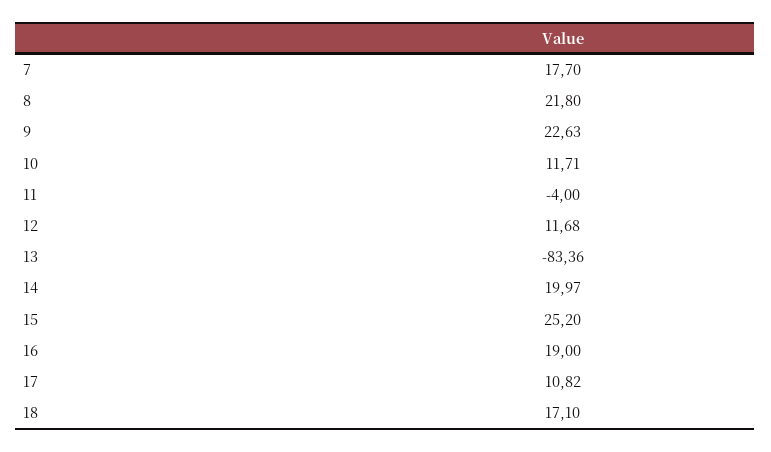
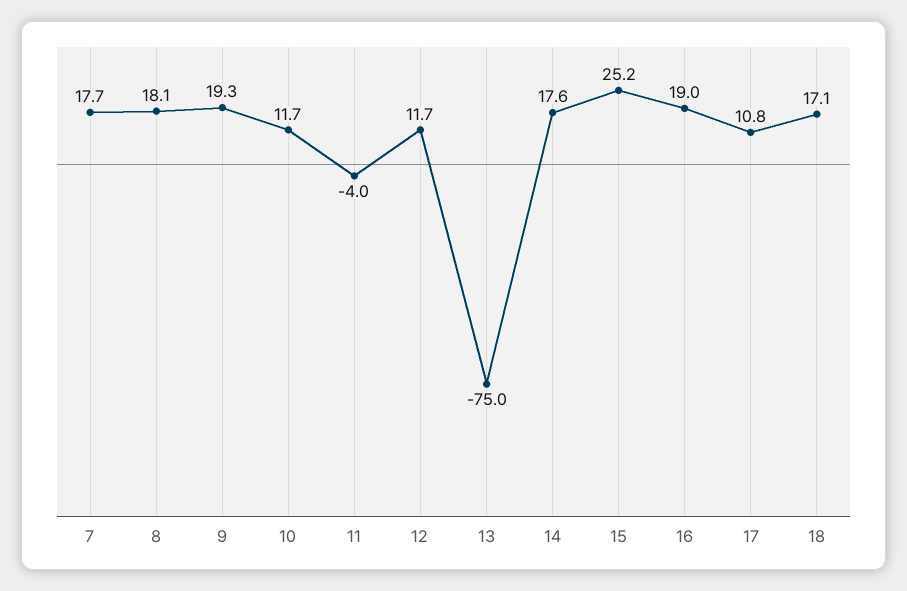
  {
    "7": 17.7,
-   "8": 21.8,
+   "8": 18.1,
-   "9": 22.63,
+   "9": 19.3,
    "10": 11.71,
    "11": -4,
    "12": 11.68,
-   "13": -83.36,
+   "13": -75,
-   "14": 19.97,
+   "14": 17.6,
    "15": 25.2,
    "16": 19,
    "17": 10.82,
    "18": 17.1
  }

